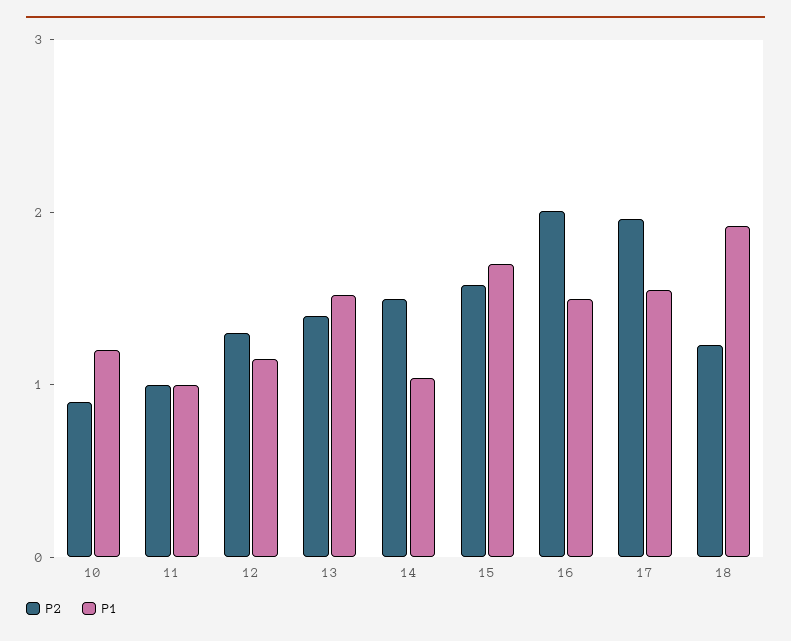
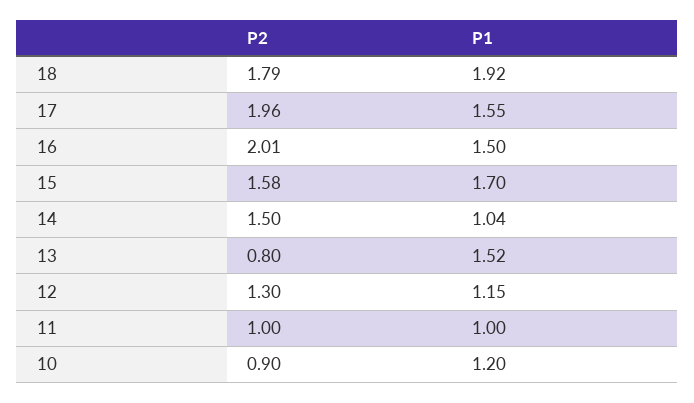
  {
    "P2": {
      "10": 0.9,
      "11": 1,
      "12": 1.3,
-     "13": 1.4,
+     "13": 0.8,
      "14": 1.5,
      "15": 1.58,
      "16": 2.01,
      "17": 1.96,
-     "18": 1.2
+     "18": 1.79
    },
    "P1": {
      "10": 1.2,
      "11": 1,
      "12": 1.15,
      "13": 1.52,
      "14": 1.04,
      "15": 1.7,
      "16": 1.5,
      "17": 1.55,
      "18": 1.92
    }
  }

